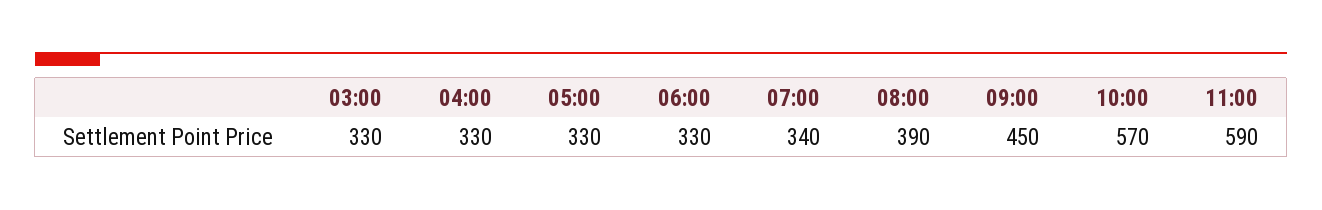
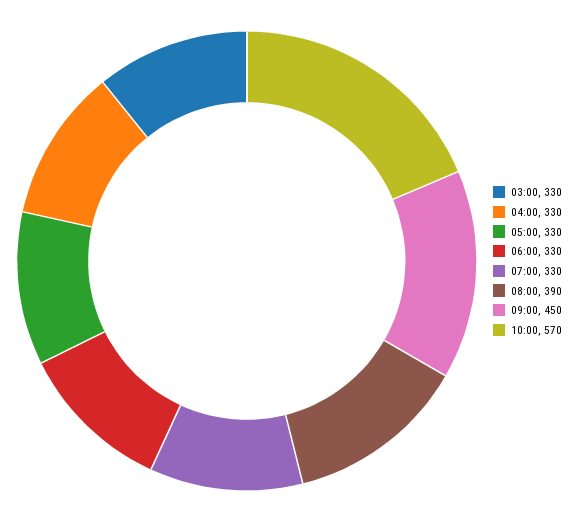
  {
    "03:00": 330,
    "04:00": 330,
    "05:00": 330,
    "06:00": 330,
-   "07:00": 340,
+   "07:00": 330,
    "08:00": 390,
    "09:00": 450,
-   "10:00": 570,
+   "10:00": 570
-   "11:00": 590
  }

